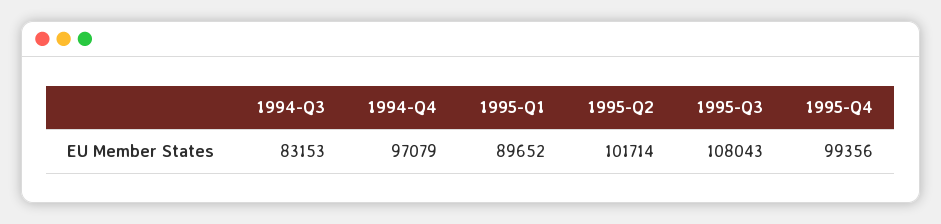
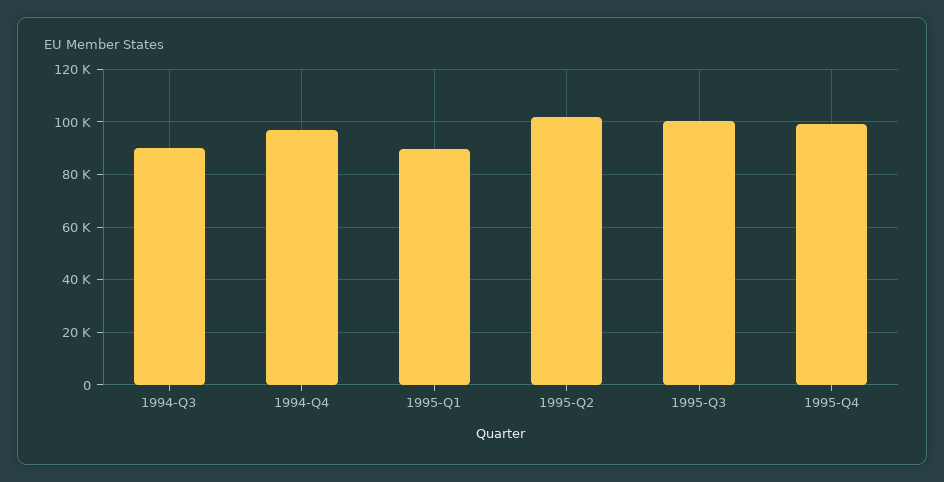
  {
-   "1994-Q3": 83153,
+   "1994-Q3": 90000,
    "1994-Q4": 97079,
    "1995-Q1": 89652,
    "1995-Q2": 101714,
-   "1995-Q3": 108043,
+   "1995-Q3": 100000,
    "1995-Q4": 99356
  }

